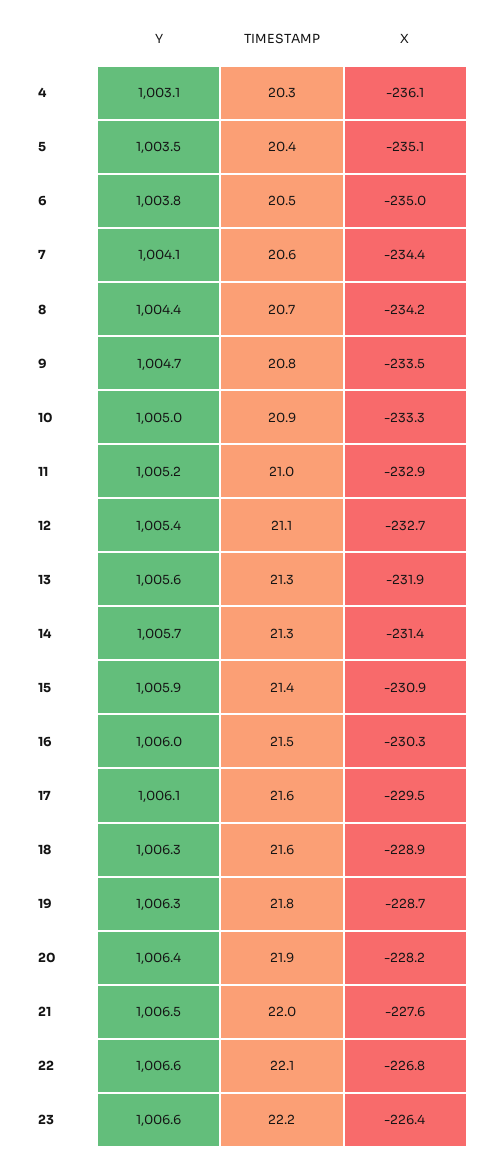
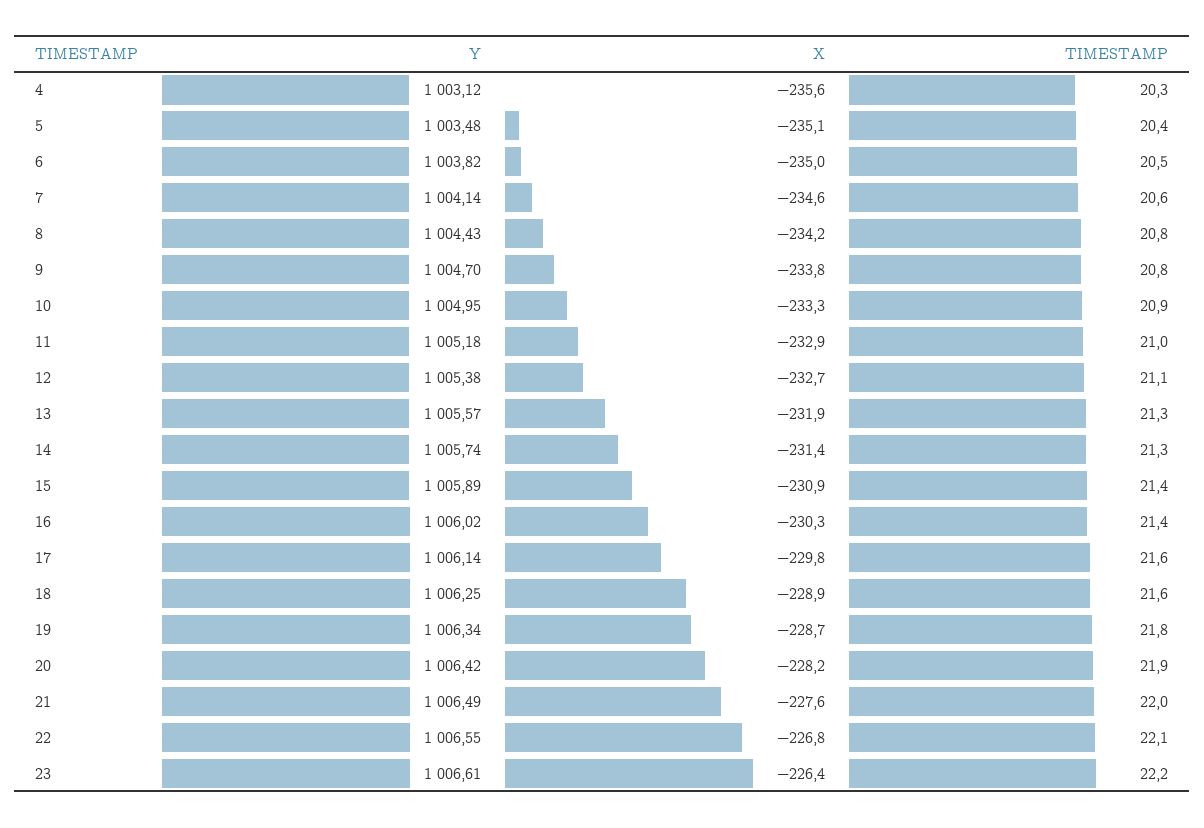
  {
    "Y": {
      "4": 1003.12,
      "5": 1003.48,
      "6": 1003.82,
      "7": 1004.14,
      "8": 1004.43,
      "9": 1004.7,
      "10": 1004.95,
      "11": 1005.18,
      "12": 1005.38,
      "13": 1005.57,
      "14": 1005.74,
      "15": 1005.89,
      "16": 1006.02,
      "17": 1006.14,
      "18": 1006.25,
      "19": 1006.34,
      "20": 1006.42,
      "21": 1006.49,
      "22": 1006.55,
      "23": 1006.61
    },
    "TIMESTAMP": {
      "4": 20.3,
      "5": 20.4,
      "6": 20.5,
      "7": 20.6,
-     "8": 20.7,
+     "8": 20.8,
      "9": 20.8,
      "10": 20.9,
      "11": 21,
      "12": 21.1,
      "13": 21.3,
      "14": 21.3,
      "15": 21.4,
-     "16": 21.5,
+     "16": 21.4,
      "17": 21.6,
      "18": 21.6,
      "19": 21.8,
      "20": 21.9,
      "21": 22,
      "22": 22.1,
      "23": 22.2
    },
    "X": {
-     "4": -236.1,
+     "4": -235.6,
      "5": -235.1,
      "6": -235,
-     "7": -234.4,
+     "7": -234.6,
      "8": -234.2,
-     "9": -233.5,
+     "9": -233.8,
      "10": -233.3,
      "11": -232.9,
      "12": -232.7,
      "13": -231.9,
      "14": -231.4,
      "15": -230.9,
      "16": -230.3,
-     "17": -229.5,
+     "17": -229.8,
      "18": -228.9,
      "19": -228.7,
      "20": -228.2,
      "21": -227.6,
      "22": -226.8,
      "23": -226.4
    }
  }

